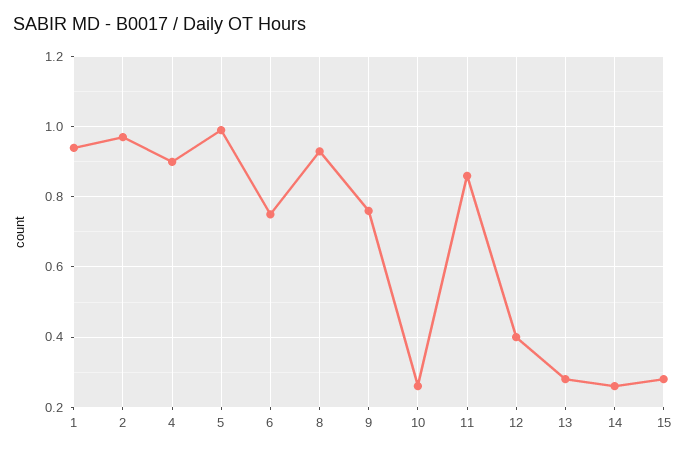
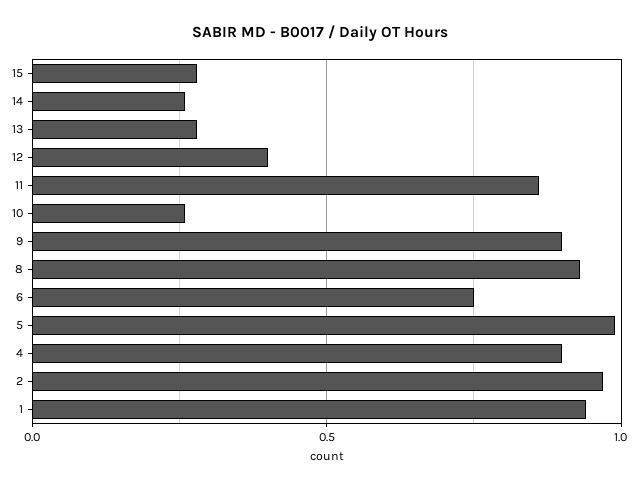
  {
    "1": 0.95,
    "2": 0.95,
    "4": 0.9,
    "5": 1,
    "6": 0.75,
    "8": 0.95,
-   "9": 0.75,
+   "9": 0.9,
    "10": 0.25,
    "11": 0.85,
    "12": 0.4,
    "13": 0.3,
    "14": 0.25,
    "15": 0.3
  }

